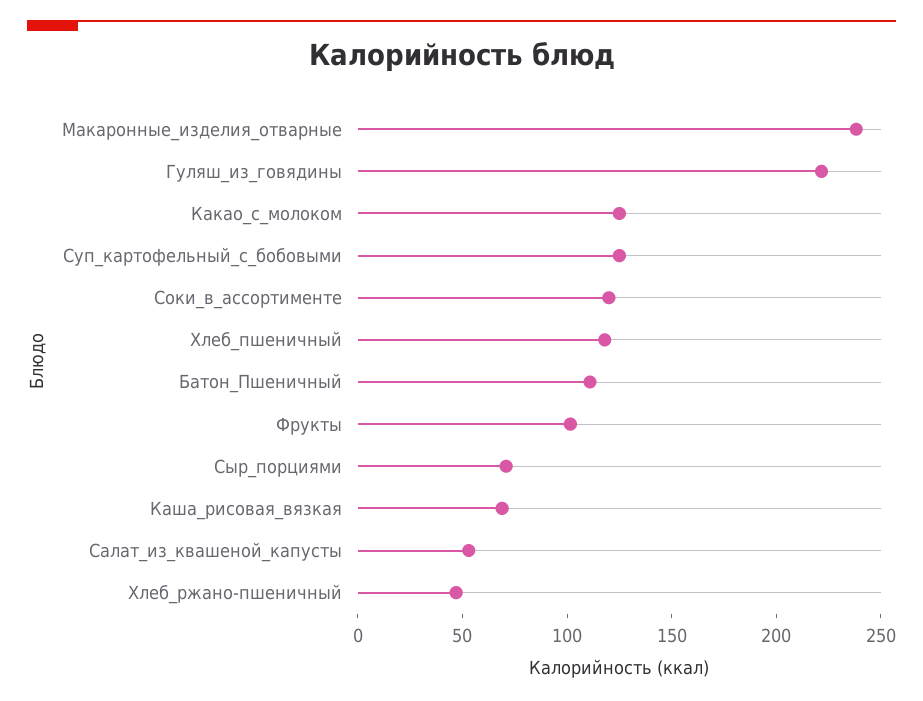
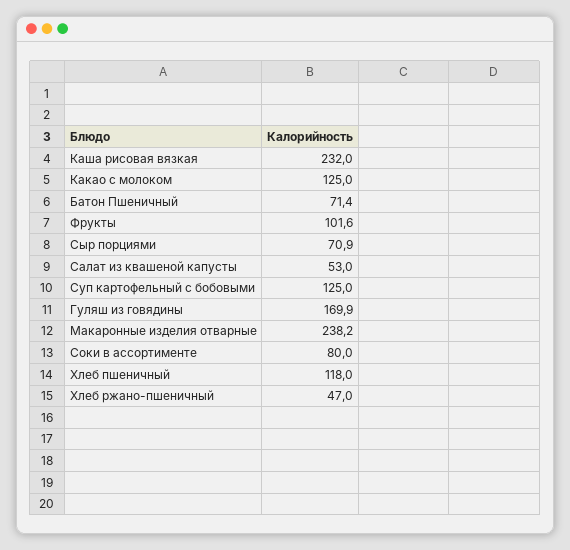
  {
    "Макаронные_изделия_отварные": 238.2,
-   "Гуляш_из_говядины": 220,
+   "Гуляш_из_говядины": 169.9,
    "Какао_с_молоком": 125,
    "Суп_картофельный_с_бобовыми": 125,
-   "Соки_в_ассортименте": 120,
+   "Соки_в_ассортименте": 80,
    "Хлеб_пшеничный": 118,
-   "Батон_Пшеничный": 110,
+   "Батон_Пшеничный": 71.4,
    "Фрукты": 101.6,
    "Сыр_порциями": 70.9,
-   "Каша_рисовая_вязкая": 70,
+   "Каша_рисовая_вязкая": 232,
    "Салат_из_квашеной_капусты": 53,
    "Хлеб_ржано-пшеничный": 47
  }

